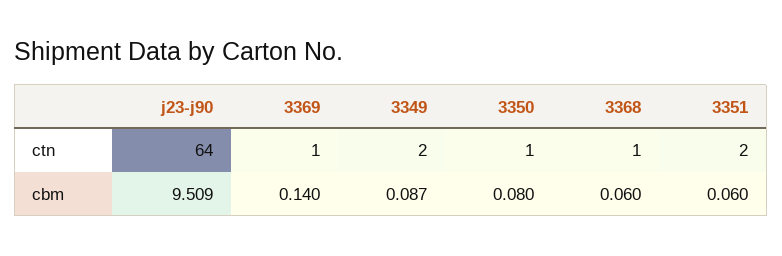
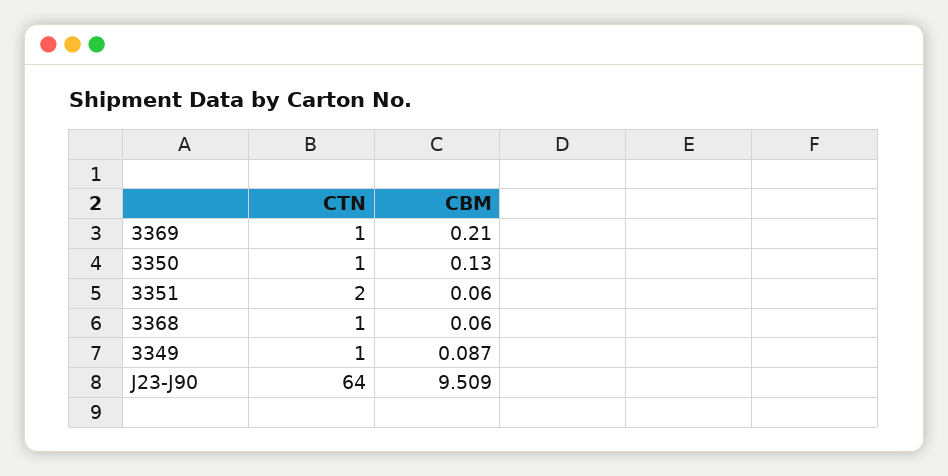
  {
    "j23-j90": {
      "ctn": 64,
      "cbm": 9.509
    },
    "3369": {
      "ctn": 1,
-     "cbm": 0.14
+     "cbm": 0.21
    },
    "3349": {
-     "ctn": 2,
+     "ctn": 1,
      "cbm": 0.087
    },
    "3350": {
      "ctn": 1,
-     "cbm": 0.08
+     "cbm": 0.13
    },
    "3368": {
      "ctn": 1,
      "cbm": 0.06
    },
    "3351": {
      "ctn": 2,
      "cbm": 0.06
    }
  }

